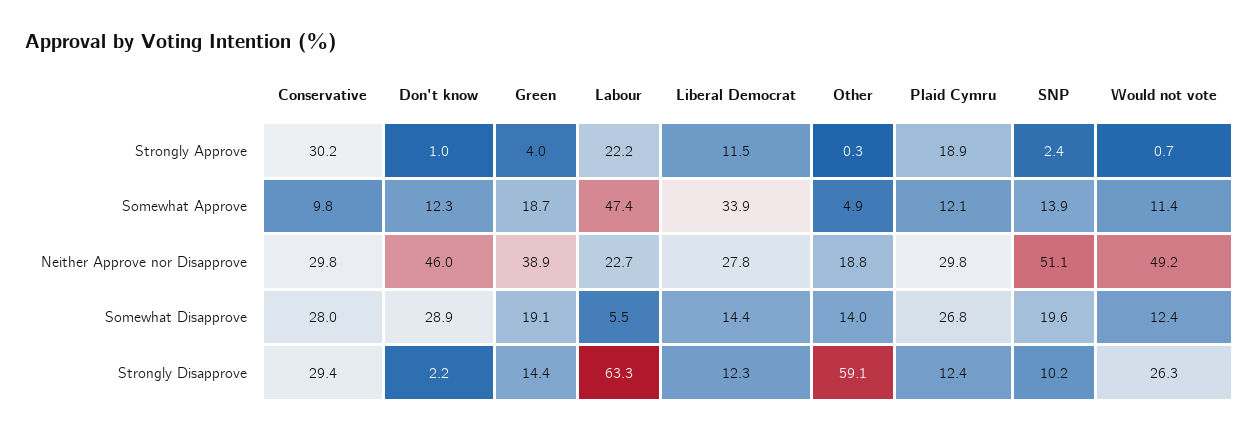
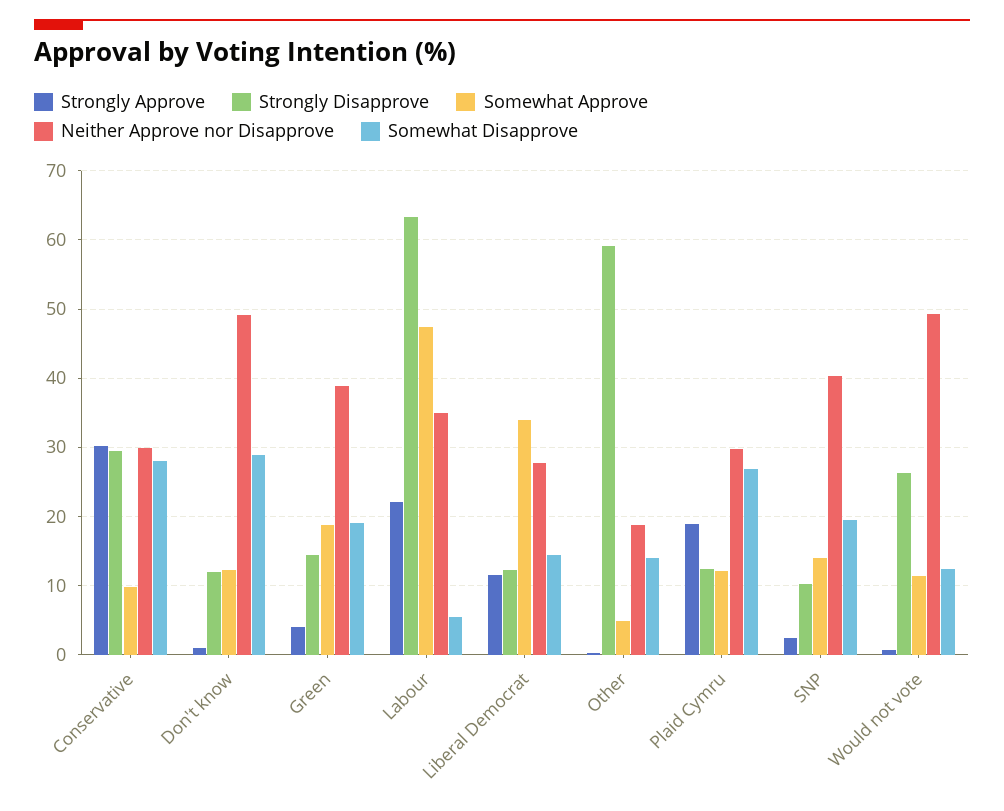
  {
    "Strongly Approve": {
      "Conservative": 30.2,
      "Don't know": 1,
      "Green": 4,
      "Labour": 22.2,
      "Liberal Democrat": 11.5,
      "Other": 0.3,
      "Plaid Cymru": 18.9,
      "SNP": 2.4,
      "Would not vote": 0.7
    },
    "Somewhat Approve": {
      "Conservative": 9.8,
      "Don't know": 12.3,
      "Green": 18.7,
      "Labour": 47.4,
      "Liberal Democrat": 33.9,
      "Other": 4.9,
      "Plaid Cymru": 12.1,
      "SNP": 13.9,
      "Would not vote": 11.4
    },
    "Neither Approve nor Disapprove": {
      "Conservative": 29.8,
-     "Don't know": 46,
+     "Don't know": 49,
      "Green": 38.9,
-     "Labour": 22.7,
+     "Labour": 35,
      "Liberal Democrat": 27.8,
      "Other": 18.8,
      "Plaid Cymru": 29.8,
-     "SNP": 51.1,
+     "SNP": 40,
      "Would not vote": 49.2
    },
    "Somewhat Disapprove": {
      "Conservative": 28,
      "Don't know": 28.9,
      "Green": 19.1,
      "Labour": 5.5,
      "Liberal Democrat": 14.4,
      "Other": 14,
      "Plaid Cymru": 26.8,
      "SNP": 19.6,
      "Would not vote": 12.4
    },
    "Strongly Disapprove": {
      "Conservative": 29.4,
-     "Don't know": 2.2,
+     "Don't know": 12,
      "Green": 14.4,
      "Labour": 63.3,
      "Liberal Democrat": 12.3,
      "Other": 59.1,
      "Plaid Cymru": 12.4,
      "SNP": 10.2,
      "Would not vote": 26.3
    }
  }

